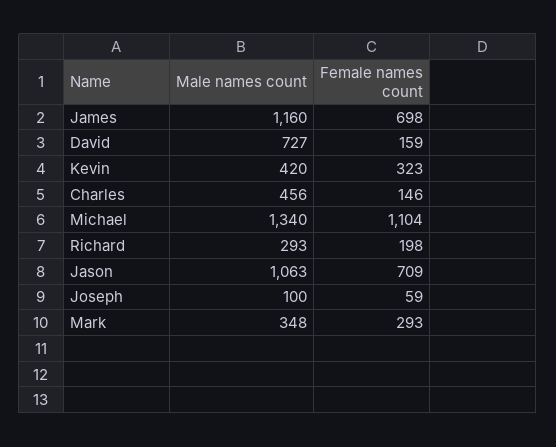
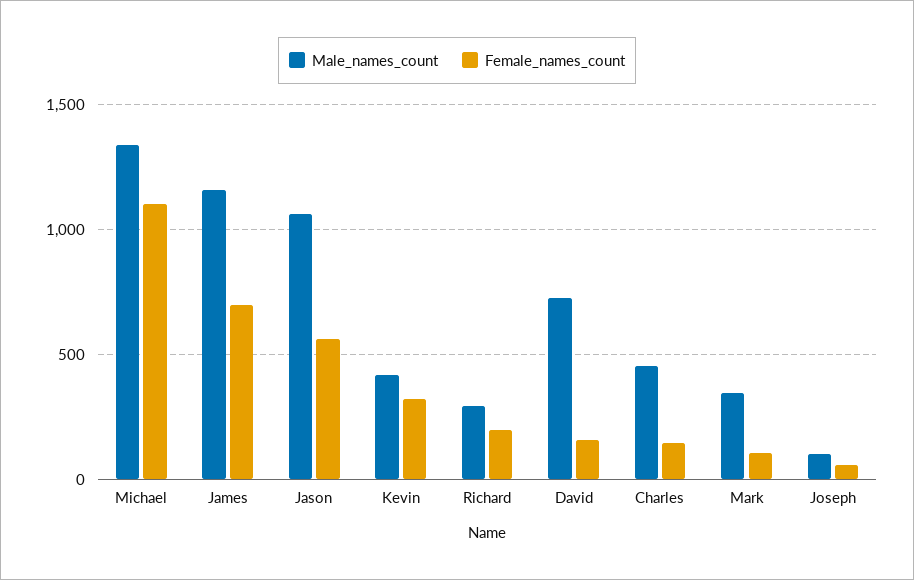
  {
    "Male names count": {
      "James": 1160,
      "David": 727,
      "Kevin": 420,
      "Charles": 456,
      "Michael": 1340,
      "Richard": 293,
      "Jason": 1063,
      "Joseph": 100,
      "Mark": 348
    },
    "Female names count": {
      "James": 698,
      "David": 159,
      "Kevin": 323,
      "Charles": 146,
      "Michael": 1104,
      "Richard": 198,
-     "Jason": 709,
+     "Jason": 550,
      "Joseph": 59,
-     "Mark": 293
+     "Mark": 100
    }
  }

